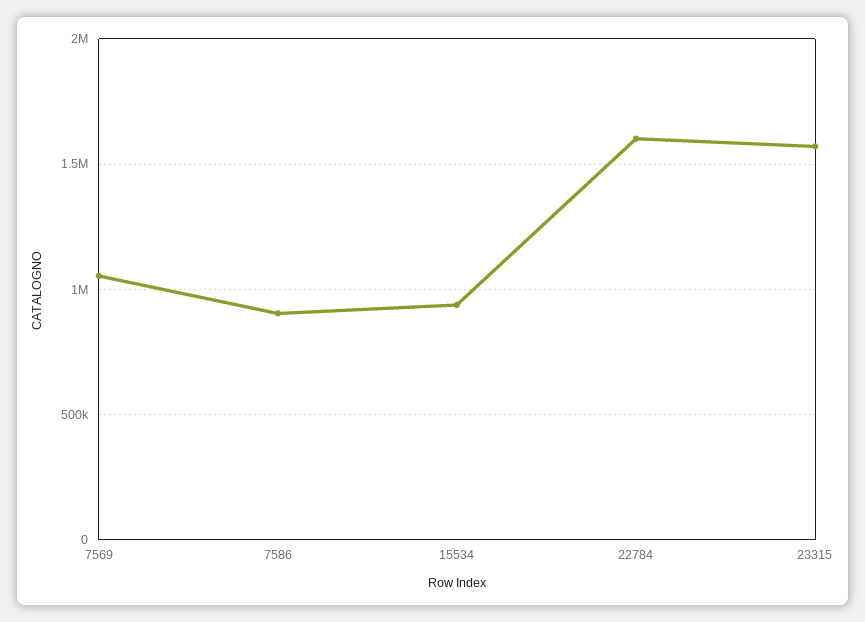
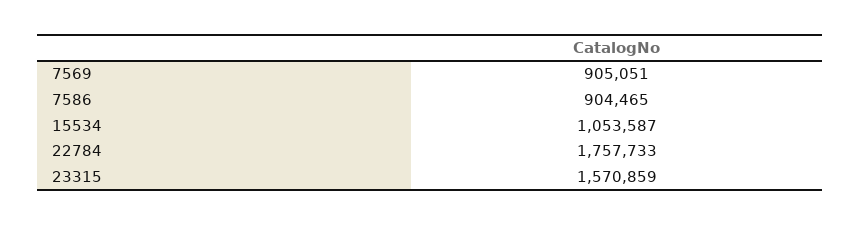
  {
-   "7569": 1050000,
+   "7569": 905051,
    "7586": 904465,
-   "15534": 950000,
+   "15534": 1053587,
-   "22784": 1600000,
+   "22784": 1757733,
    "23315": 1570859
  }

